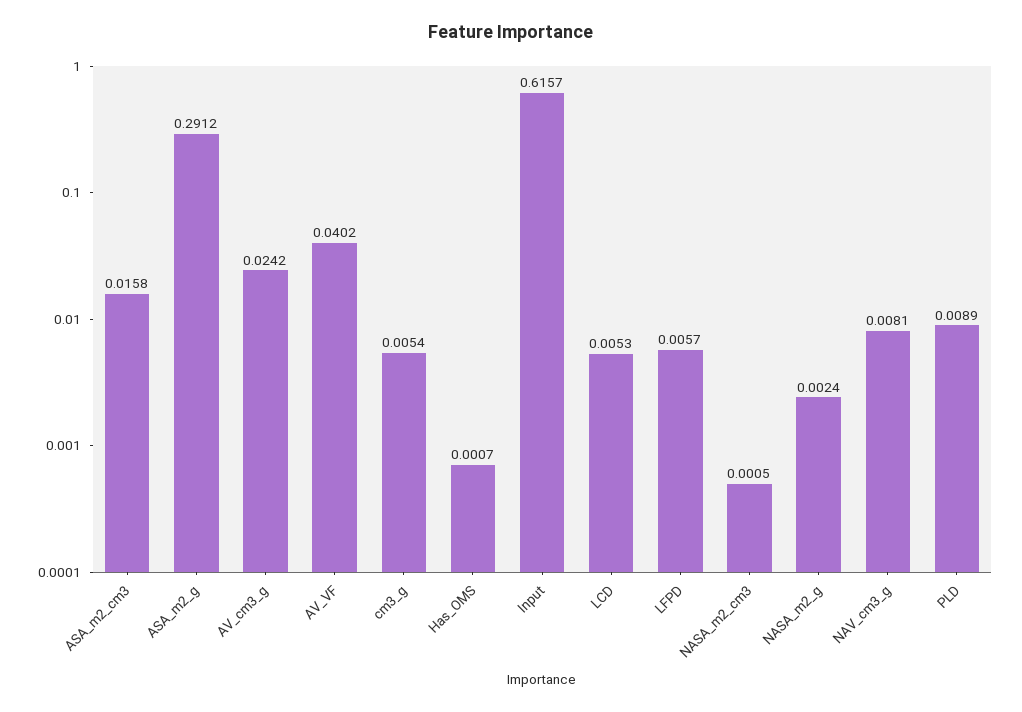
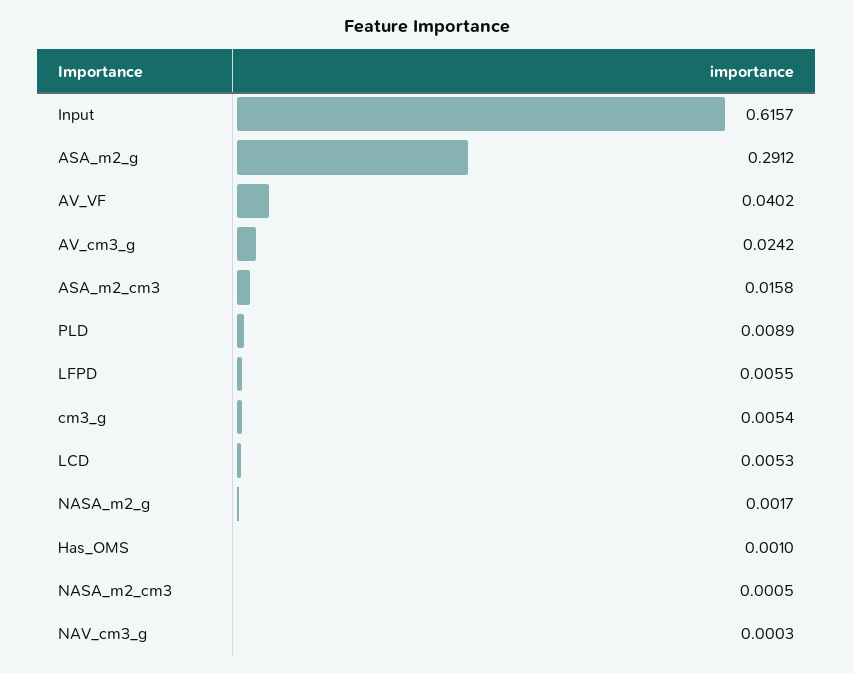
  {
    "ASA_m2_cm3": 0.0158,
    "ASA_m2_g": 0.2912,
    "AV_cm3_g": 0.0242,
    "AV_VF": 0.0402,
    "cm3_g": 0.0054,
-   "Has_OMS": 0.0007,
+   "Has_OMS": 0.001,
    "Input": 0.6157,
    "LCD": 0.0053,
-   "LFPD": 0.0057,
+   "LFPD": 0.0055,
    "NASA_m2_cm3": 0.0005,
-   "NASA_m2_g": 0.0024,
+   "NASA_m2_g": 0.0017,
-   "NAV_cm3_g": 0.0081,
+   "NAV_cm3_g": 0.0003,
    "PLD": 0.0089
  }

